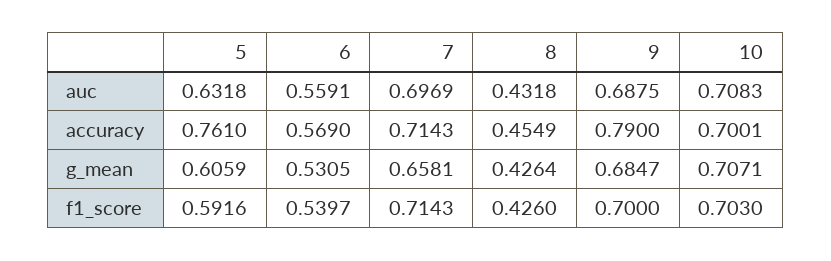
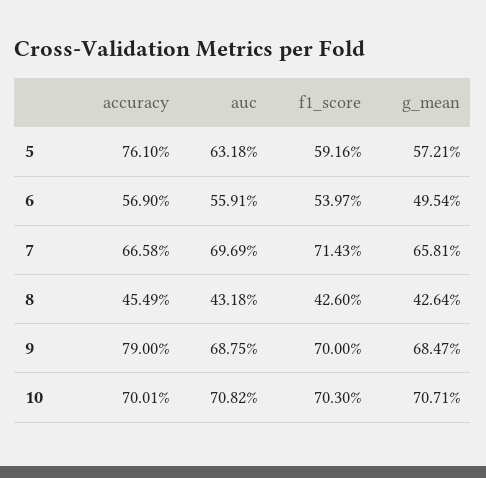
  {
    "5": {
      "auc": 0.6318,
      "accuracy": 0.761,
-     "g_mean": 0.6059,
+     "g_mean": 0.5721,
      "f1_score": 0.5916
    },
    "6": {
      "auc": 0.5591,
      "accuracy": 0.569,
-     "g_mean": 0.5305,
+     "g_mean": 0.4954,
      "f1_score": 0.5397
    },
    "7": {
      "auc": 0.6969,
-     "accuracy": 0.7143,
+     "accuracy": 0.6658,
      "g_mean": 0.6581,
      "f1_score": 0.7143
    },
    "8": {
      "auc": 0.4318,
      "accuracy": 0.4549,
      "g_mean": 0.4264,
      "f1_score": 0.426
    },
    "9": {
      "auc": 0.6875,
      "accuracy": 0.79,
      "g_mean": 0.6847,
      "f1_score": 0.7
    },
    "10": {
-     "auc": 0.7083,
+     "auc": 0.7082,
      "accuracy": 0.7001,
      "g_mean": 0.7071,
      "f1_score": 0.703
    }
  }

